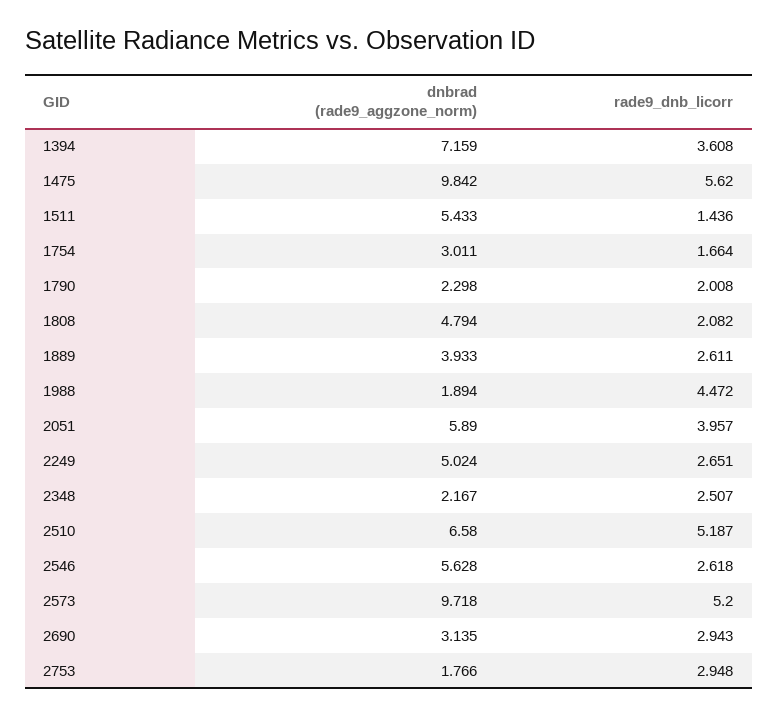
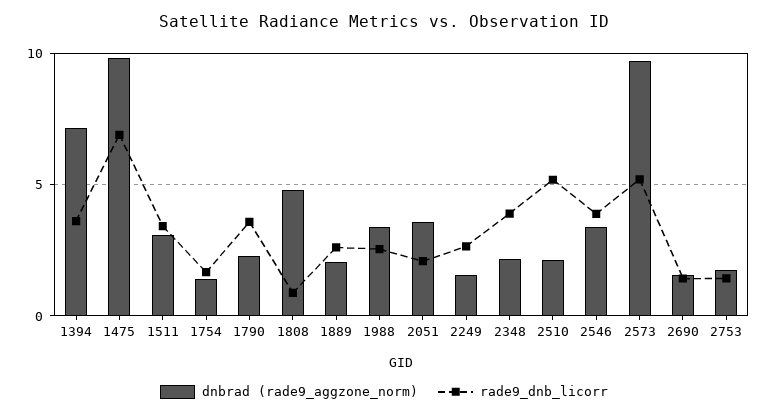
  {
    "dnbrad (rade9_aggzone_norm)": {
      "1394": 7.159,
      "1475": 9.842,
-     "1511": 5.433,
+     "1511": 3,
-     "1754": 3.011,
+     "1754": 1.5,
      "1790": 2.298,
      "1808": 4.794,
-     "1889": 3.933,
+     "1889": 2,
-     "1988": 1.894,
+     "1988": 3.5,
-     "2051": 5.89,
+     "2051": 3.5,
-     "2249": 5.024,
+     "2249": 1.5,
      "2348": 2.167,
-     "2510": 6.58,
+     "2510": 2,
-     "2546": 5.628,
+     "2546": 3.5,
      "2573": 9.718,
-     "2690": 3.135,
+     "2690": 1.5,
      "2753": 1.766
    },
    "rade9_dnb_licorr": {
      "1394": 3.608,
-     "1475": 5.62,
+     "1475": 7,
-     "1511": 1.436,
+     "1511": 3.5,
      "1754": 1.664,
-     "1790": 2.008,
+     "1790": 3.5,
-     "1808": 2.082,
+     "1808": 1,
      "1889": 2.611,
-     "1988": 4.472,
+     "1988": 2.5,
-     "2051": 3.957,
+     "2051": 2,
      "2249": 2.651,
-     "2348": 2.507,
+     "2348": 4,
      "2510": 5.187,
-     "2546": 2.618,
+     "2546": 4,
      "2573": 5.2,
-     "2690": 2.943,
+     "2690": 1.5,
-     "2753": 2.948
+     "2753": 1.5
    }
  }

